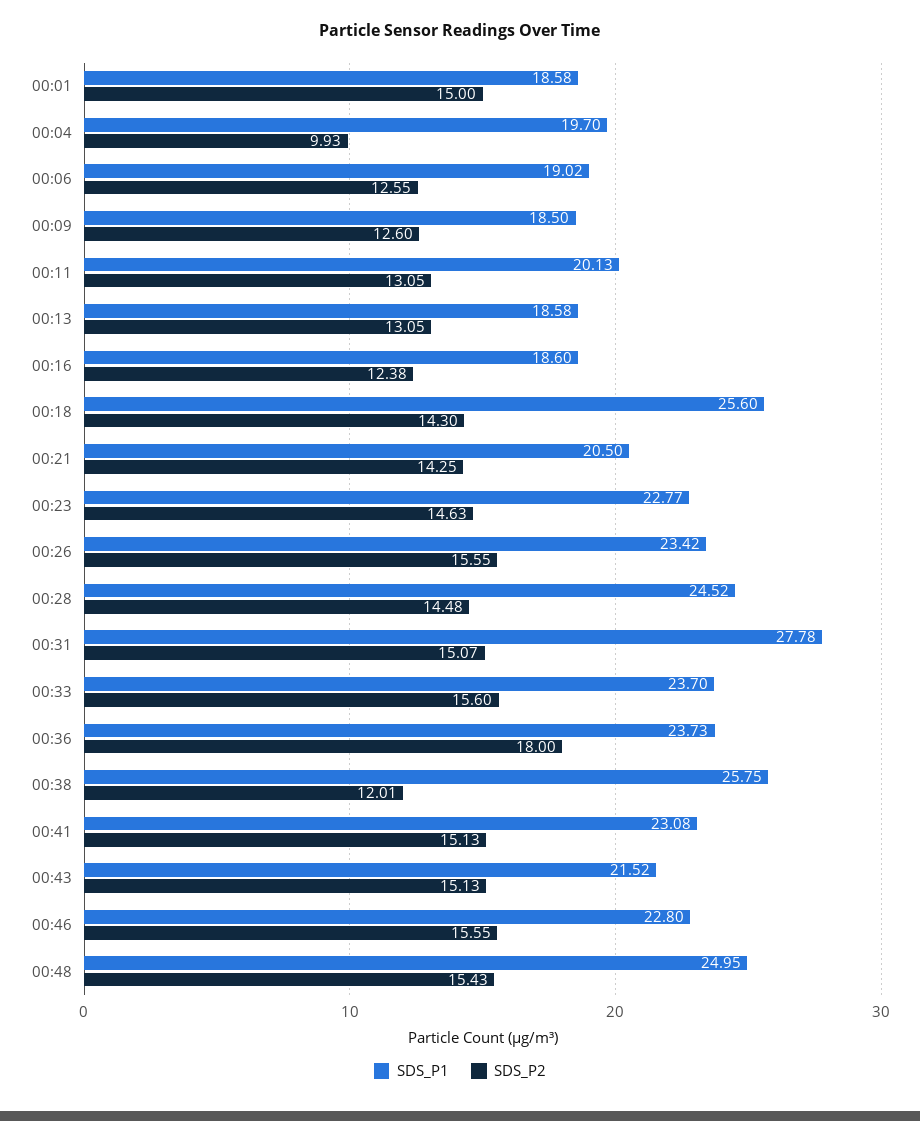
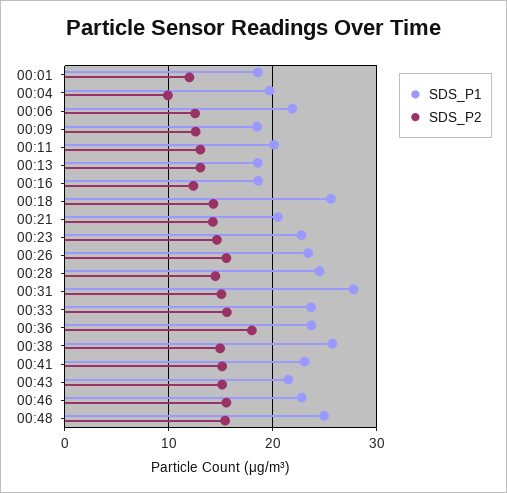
  {
    "SDS_P1": {
      "00:01": 18.58,
      "00:04": 19.7,
-     "00:06": 19.02,
+     "00:06": 22,
      "00:09": 18.5,
      "00:11": 20.13,
      "00:13": 18.58,
      "00:16": 18.6,
      "00:18": 25.6,
      "00:21": 20.5,
      "00:23": 22.77,
      "00:26": 23.42,
      "00:28": 24.52,
      "00:31": 27.78,
      "00:33": 23.7,
      "00:36": 23.73,
      "00:38": 25.75,
      "00:41": 23.08,
      "00:43": 21.52,
      "00:46": 22.8,
      "00:48": 24.95
    },
    "SDS_P2": {
-     "00:01": 15,
+     "00:01": 12,
      "00:04": 9.93,
      "00:06": 12.55,
      "00:09": 12.6,
      "00:11": 13.05,
      "00:13": 13.05,
      "00:16": 12.38,
      "00:18": 14.3,
      "00:21": 14.25,
      "00:23": 14.63,
      "00:26": 15.55,
      "00:28": 14.48,
      "00:31": 15.07,
      "00:33": 15.6,
      "00:36": 18,
-     "00:38": 12.01,
+     "00:38": 15,
      "00:41": 15.13,
      "00:43": 15.13,
      "00:46": 15.55,
      "00:48": 15.43
    }
  }

